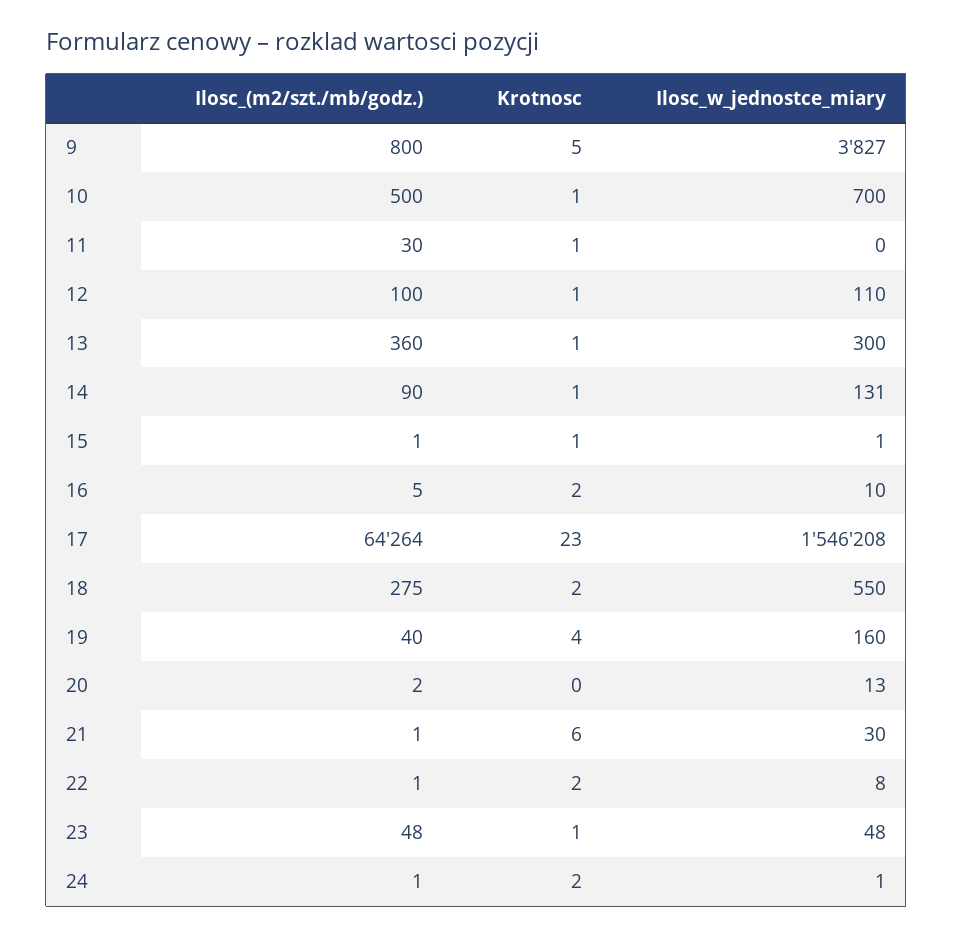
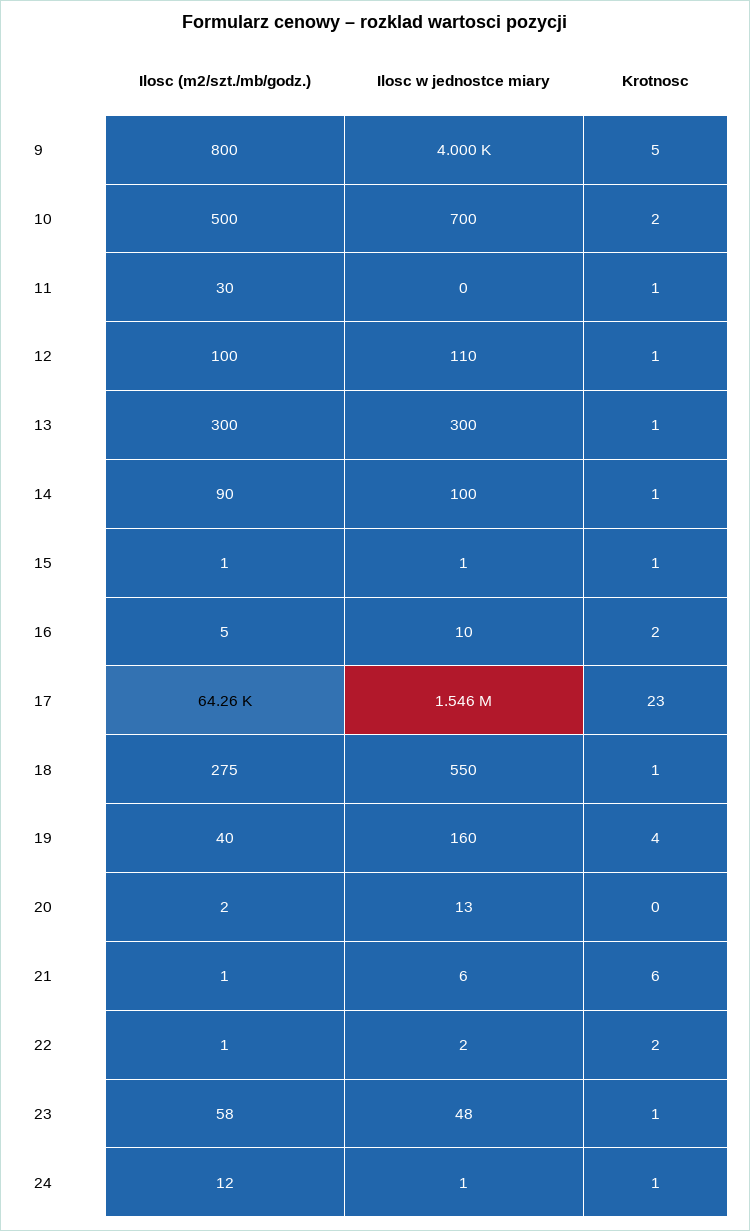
  {
    "Ilosc_(m2/szt./mb/godz.)": {
      "9": 800,
      "10": 500,
      "11": 30,
      "12": 100,
-     "13": 360,
+     "13": 300,
      "14": 90,
      "15": 1,
      "16": 5,
      "17": 64264,
      "18": 275,
      "19": 40,
      "20": 2,
      "21": 1,
      "22": 1,
-     "23": 48,
+     "23": 58,
-     "24": 1
+     "24": 12
    },
    "Krotnosc": {
      "9": 5,
-     "10": 1,
+     "10": 2,
      "11": 1,
      "12": 1,
      "13": 1,
      "14": 1,
      "15": 1,
      "16": 2,
      "17": 23,
-     "18": 2,
+     "18": 1,
      "19": 4,
      "20": 0,
      "21": 6,
      "22": 2,
      "23": 1,
-     "24": 2
+     "24": 1
    },
    "Ilosc_w_jednostce_miary": {
-     "9": 3827,
+     "9": 4000,
      "10": 700,
      "11": 0,
      "12": 110,
      "13": 300,
-     "14": 131,
+     "14": 100,
      "15": 1,
      "16": 10,
      "17": 1546208,
      "18": 550,
      "19": 160,
      "20": 13,
-     "21": 30,
+     "21": 6,
-     "22": 8,
+     "22": 2,
      "23": 48,
      "24": 1
    }
  }

